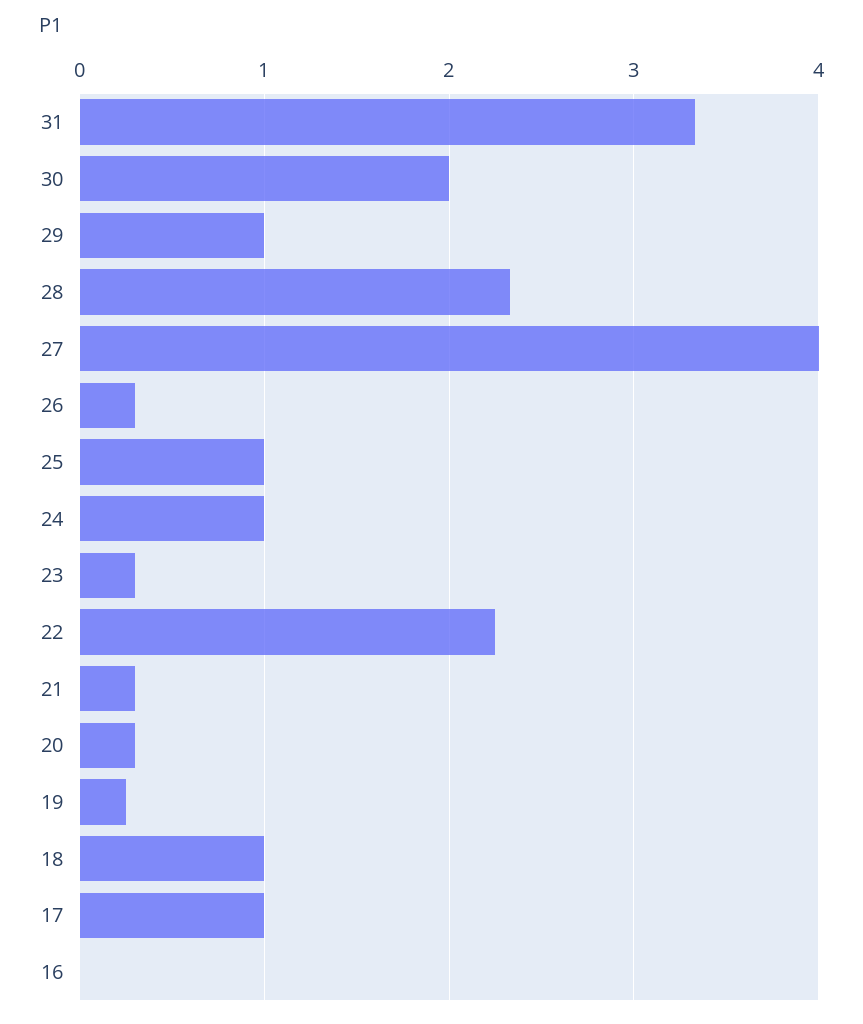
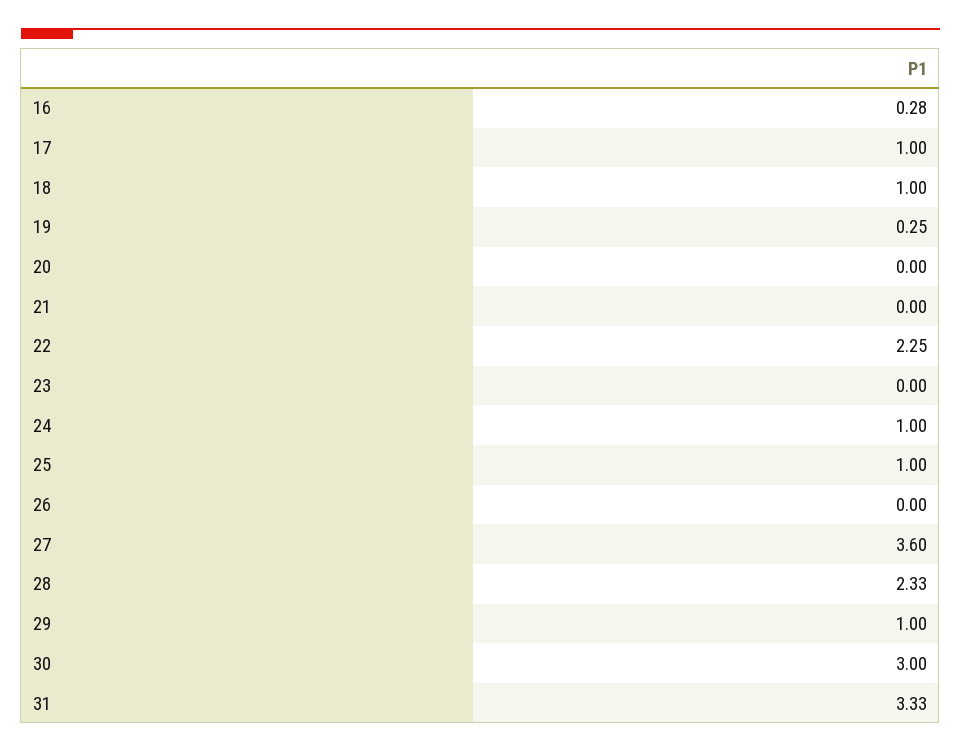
  {
    "31": 3.33,
-   "30": 2,
+   "30": 3,
    "29": 1,
    "28": 2.33,
-   "27": 4,
+   "27": 3.6,
-   "26": 0.3,
+   "26": 0,
    "25": 1,
    "24": 1,
-   "23": 0.3,
+   "23": 0,
    "22": 2.25,
-   "21": 0.3,
+   "21": 0,
-   "20": 0.3,
+   "20": 0,
    "19": 0.25,
    "18": 1,
    "17": 1,
-   "16": 0
+   "16": 0.28
  }

